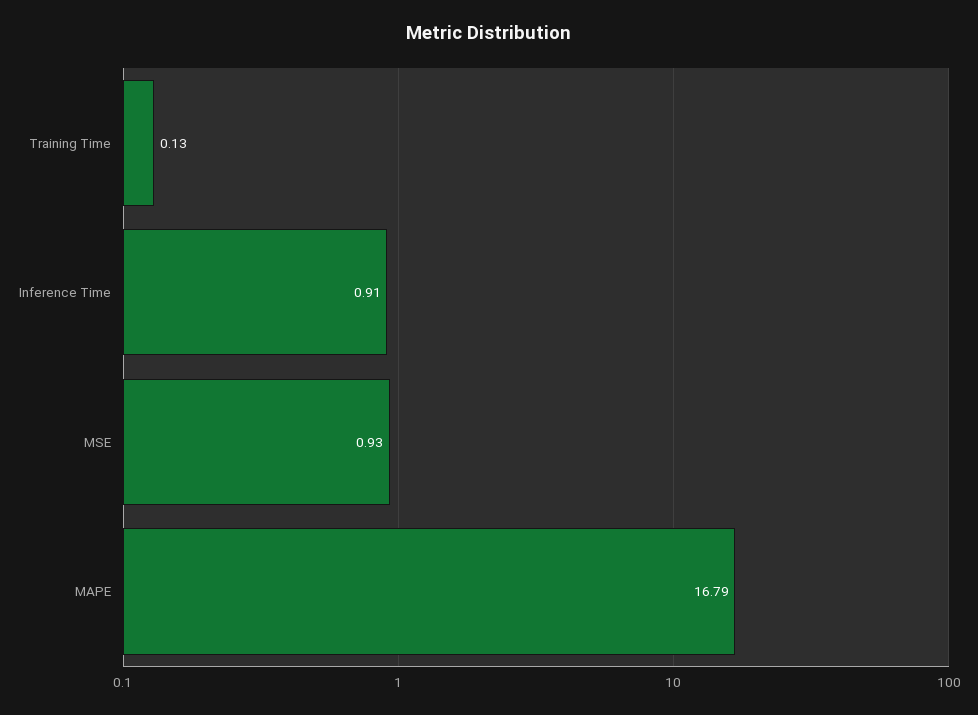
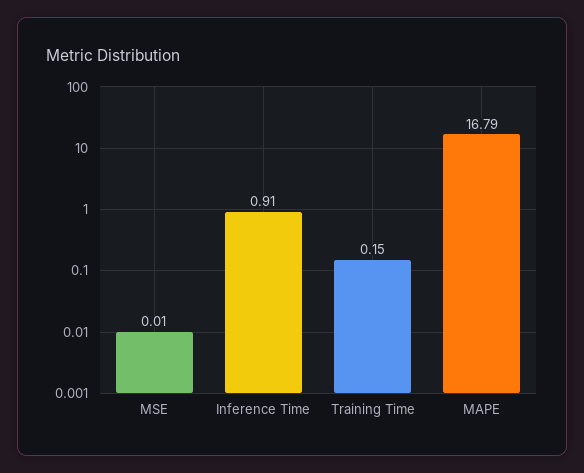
  {
-   "Training Time": 0.13,
+   "Training Time": 0.15,
    "Inference Time": 0.91,
-   "MSE": 0.93,
+   "MSE": 0.01,
    "MAPE": 16.79
  }

